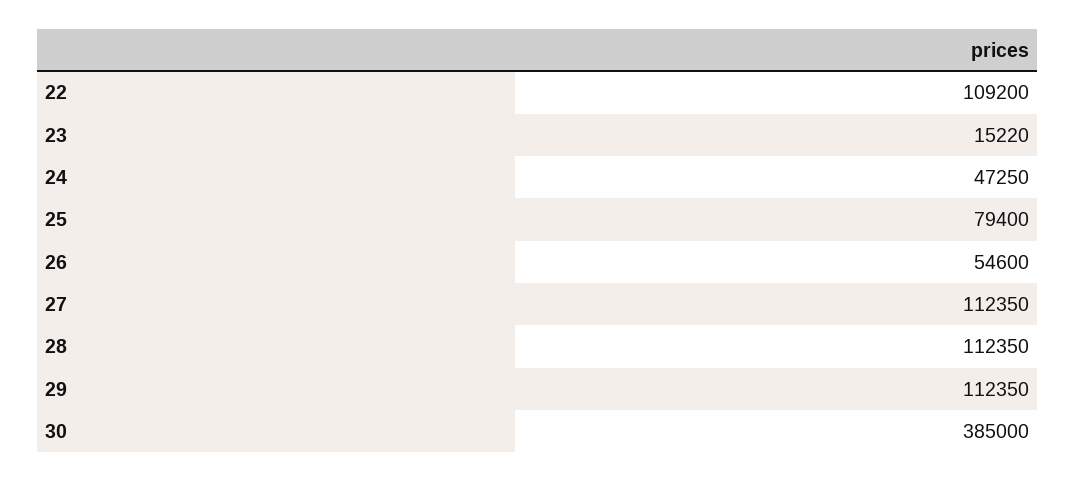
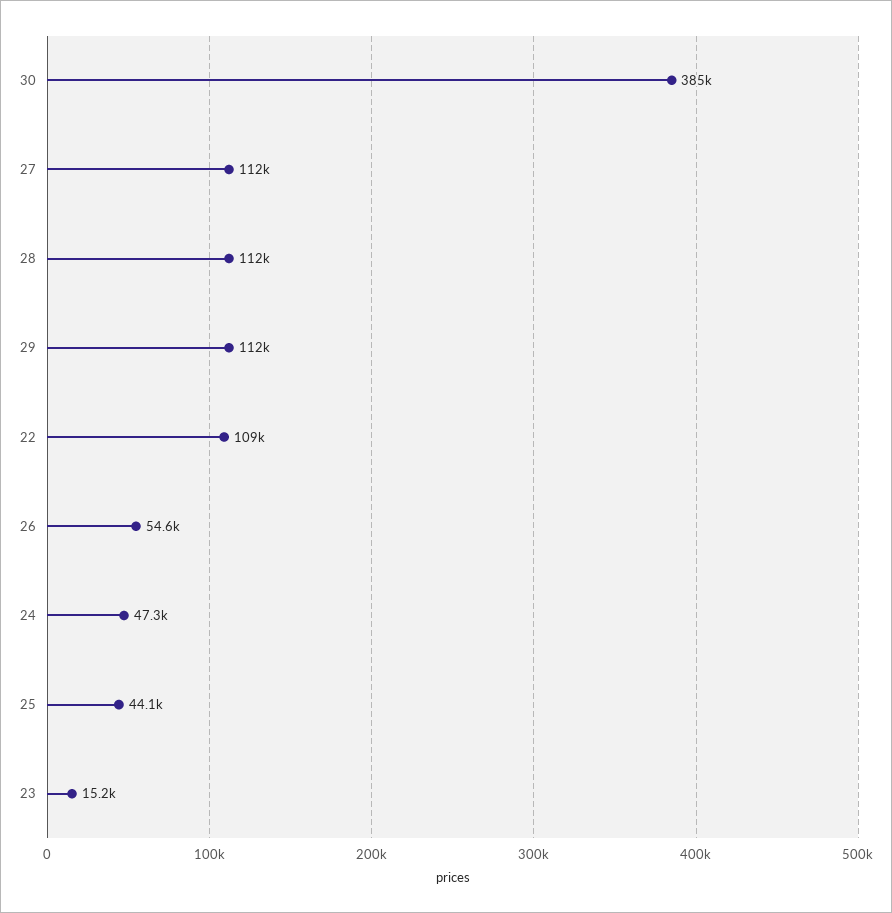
  {
    "22": 109200,
    "23": 15220,
    "24": 47250,
-   "25": 79400,
+   "25": 44100,
    "26": 54600,
    "27": 112350,
    "28": 112350,
    "29": 112350,
    "30": 385000
  }

